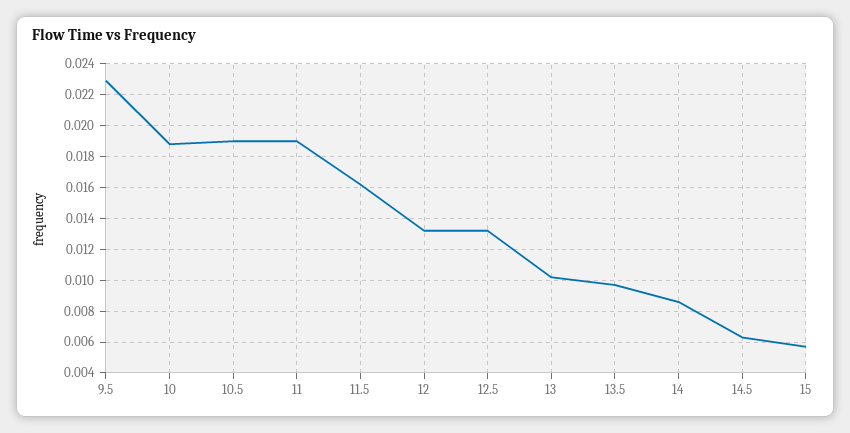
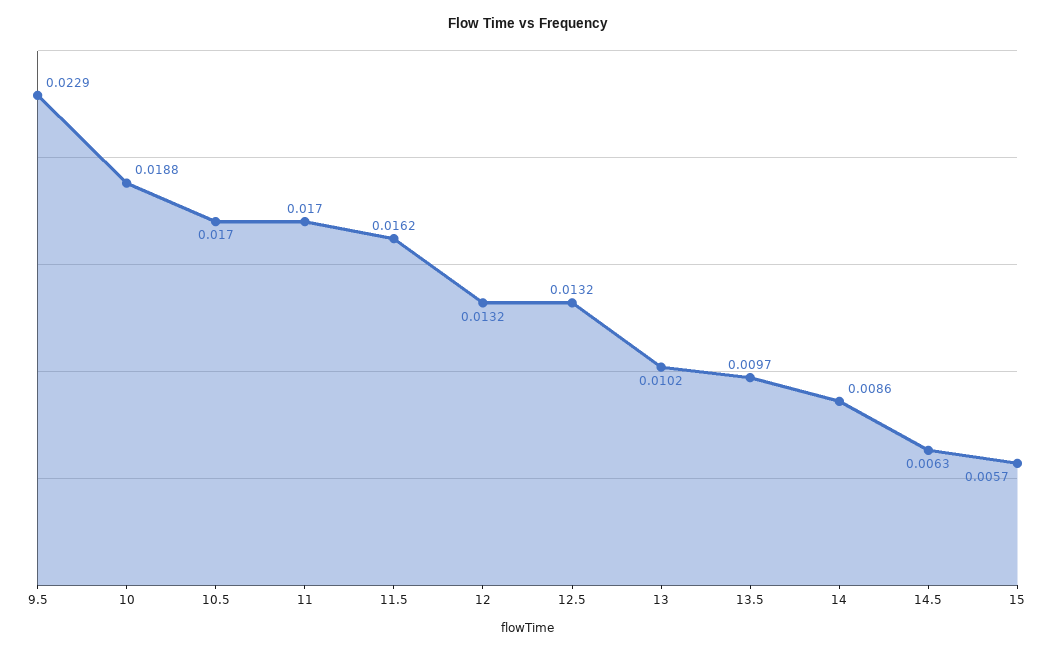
  {
    "9.5": 0.0229,
    "10": 0.0188,
-   "10.5": 0.019,
+   "10.5": 0.017,
-   "11": 0.019,
+   "11": 0.017,
    "11.5": 0.0162,
    "12": 0.0132,
    "12.5": 0.0132,
    "13": 0.0102,
    "13.5": 0.0097,
    "14": 0.0086,
    "14.5": 0.0063,
    "15": 0.0057
  }

